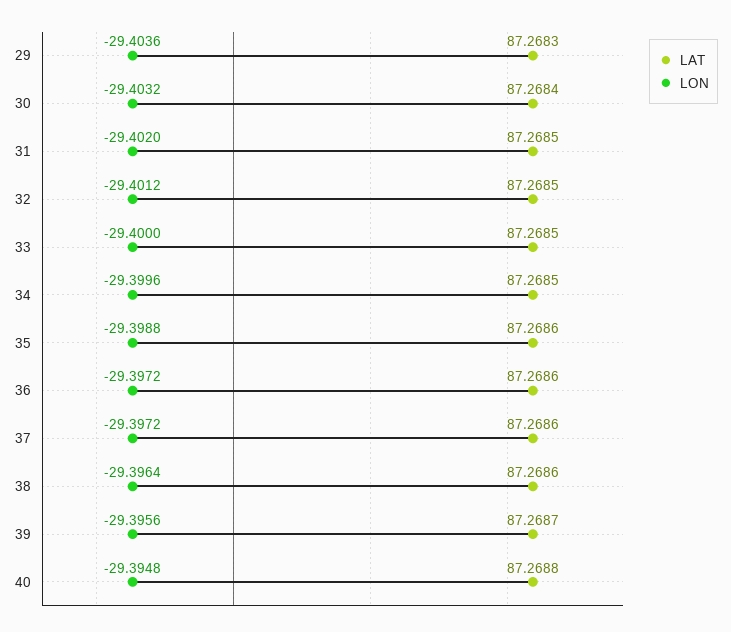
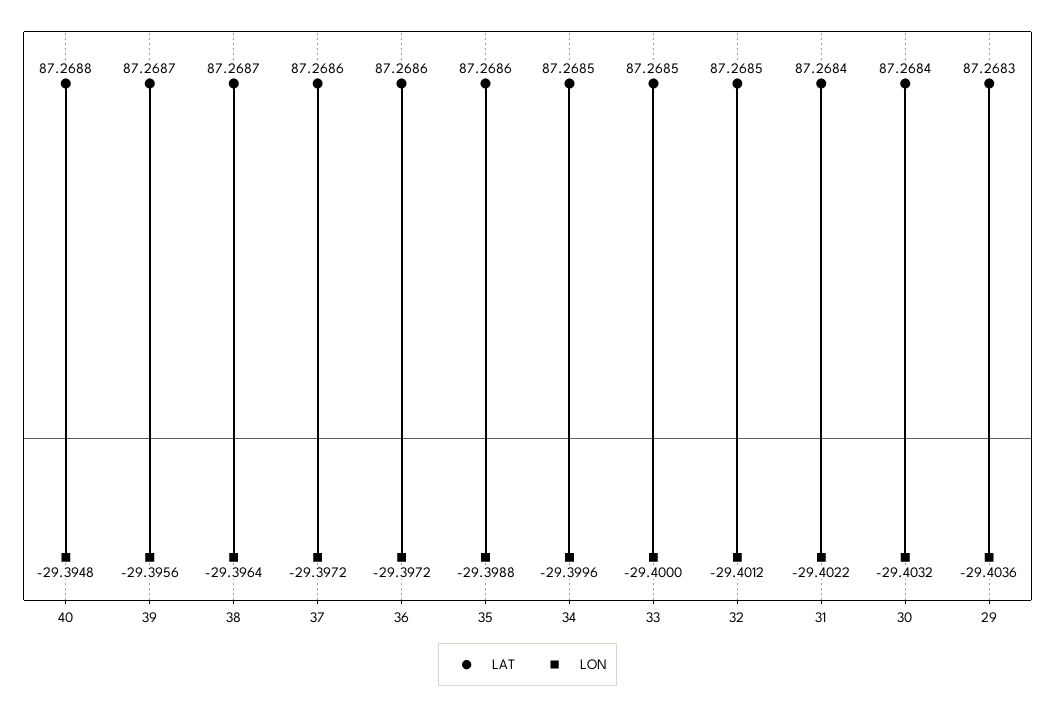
  {
    "LAT": {
      "29": 87.2683,
      "30": 87.2684,
-     "31": 87.2685,
+     "31": 87.2684,
      "32": 87.2685,
      "33": 87.2685,
      "34": 87.2685,
      "35": 87.2686,
      "36": 87.2686,
      "37": 87.2686,
-     "38": 87.2686,
+     "38": 87.2687,
      "39": 87.2687,
      "40": 87.2688
    },
    "LON": {
      "29": -29.4036,
      "30": -29.4032,
-     "31": -29.402,
+     "31": -29.4022,
      "32": -29.4012,
      "33": -29.4,
      "34": -29.3996,
      "35": -29.3988,
      "36": -29.3972,
      "37": -29.3972,
      "38": -29.3964,
      "39": -29.3956,
      "40": -29.3948
    }
  }

